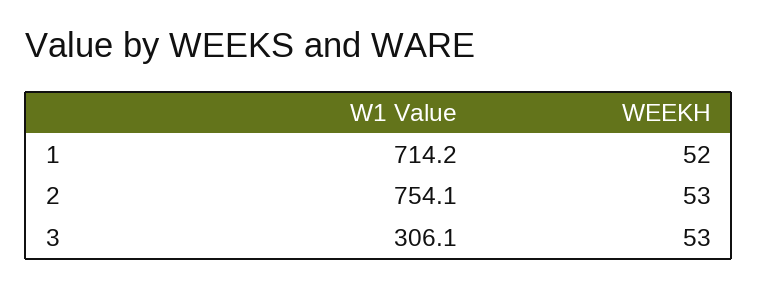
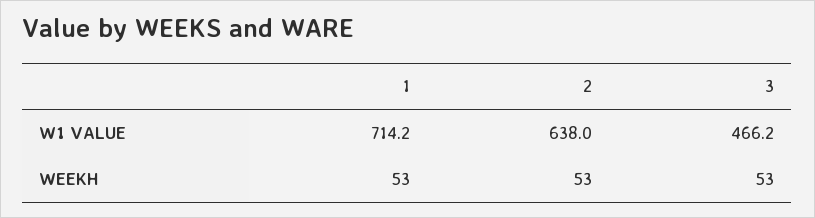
  {
    "W1 Value": {
      "1": 714.2,
-     "2": 754.1,
+     "2": 638,
-     "3": 306.1
+     "3": 466.2
    },
    "WEEKH": {
-     "1": 52,
+     "1": 53,
      "2": 53,
      "3": 53
    }
  }

